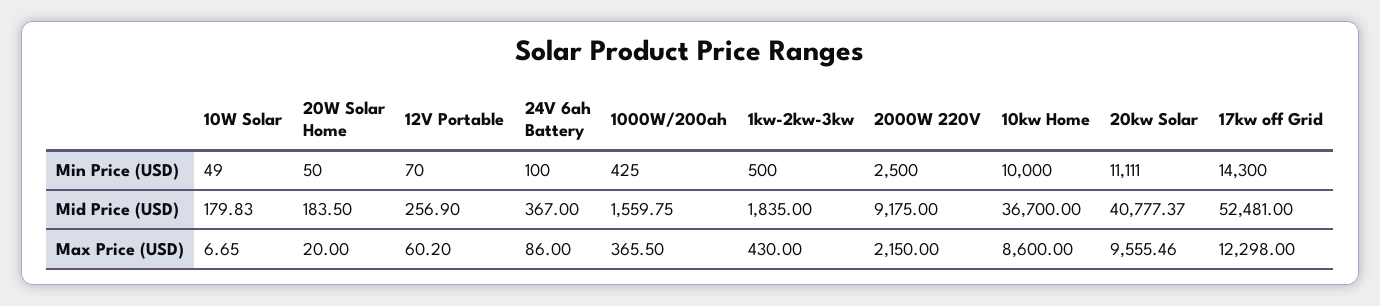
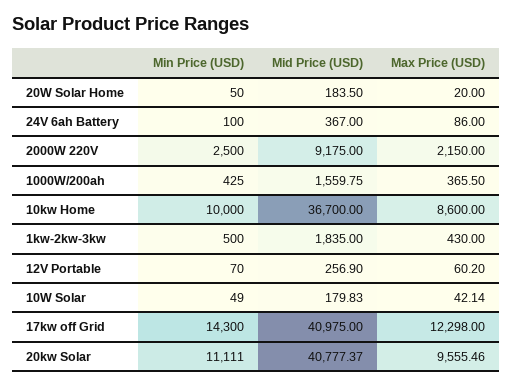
  {
    "10W Solar": {
      "Min Price (USD)": 49,
      "Mid Price (USD)": 179.83,
-     "Max Price (USD)": 6.65
+     "Max Price (USD)": 42.14
    },
    "20W Solar Home": {
      "Min Price (USD)": 50,
      "Mid Price (USD)": 183.5,
      "Max Price (USD)": 20
    },
    "12V Portable": {
      "Min Price (USD)": 70,
      "Mid Price (USD)": 256.9,
      "Max Price (USD)": 60.2
    },
    "24V 6ah Battery": {
      "Min Price (USD)": 100,
      "Mid Price (USD)": 367,
      "Max Price (USD)": 86
    },
    "1000W/200ah": {
      "Min Price (USD)": 425,
      "Mid Price (USD)": 1559.75,
      "Max Price (USD)": 365.5
    },
    "1kw-2kw-3kw": {
      "Min Price (USD)": 500,
      "Mid Price (USD)": 1835,
      "Max Price (USD)": 430
    },
    "2000W 220V": {
      "Min Price (USD)": 2500,
      "Mid Price (USD)": 9175,
      "Max Price (USD)": 2150
    },
    "10kw Home": {
      "Min Price (USD)": 10000,
      "Mid Price (USD)": 36700,
      "Max Price (USD)": 8600
    },
    "20kw Solar": {
      "Min Price (USD)": 11111,
      "Mid Price (USD)": 40777.37,
      "Max Price (USD)": 9555.46
    },
    "17kw off Grid": {
      "Min Price (USD)": 14300,
-     "Mid Price (USD)": 52481,
+     "Mid Price (USD)": 40975,
      "Max Price (USD)": 12298
    }
  }

